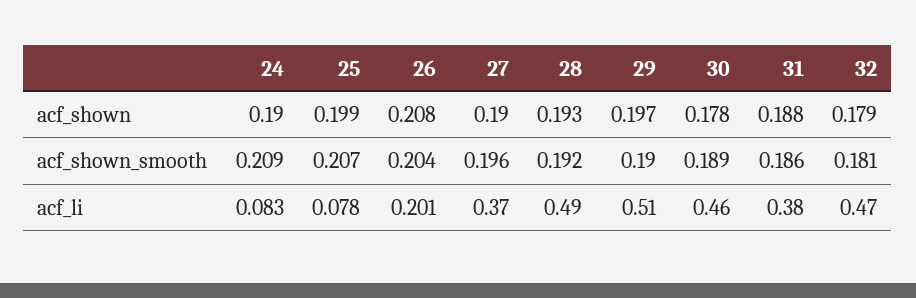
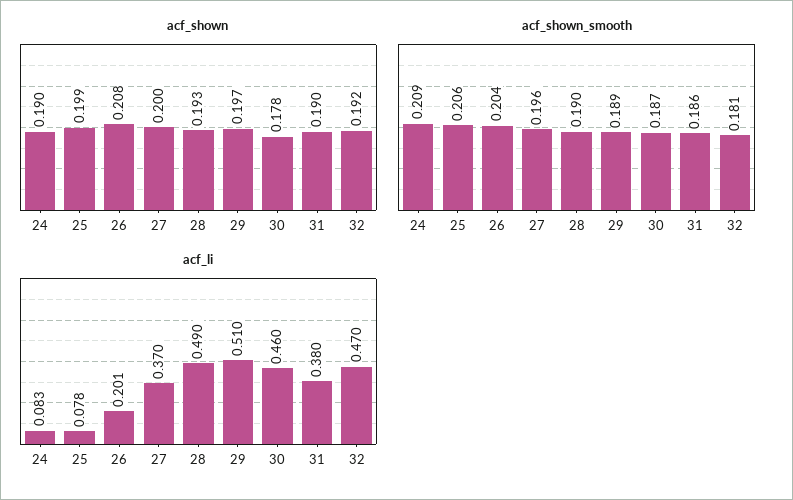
  {
    "acf_shown": {
      "24": 0.19,
      "25": 0.199,
      "26": 0.208,
-     "27": 0.19,
+     "27": 0.2,
      "28": 0.193,
      "29": 0.197,
      "30": 0.178,
-     "31": 0.188,
+     "31": 0.19,
-     "32": 0.179
+     "32": 0.192
    },
    "acf_shown_smooth": {
      "24": 0.209,
-     "25": 0.207,
+     "25": 0.206,
      "26": 0.204,
      "27": 0.196,
-     "28": 0.192,
+     "28": 0.19,
-     "29": 0.19,
+     "29": 0.189,
-     "30": 0.189,
+     "30": 0.187,
      "31": 0.186,
      "32": 0.181
    },
    "acf_li": {
      "24": 0.083,
      "25": 0.078,
      "26": 0.201,
      "27": 0.37,
      "28": 0.49,
      "29": 0.51,
      "30": 0.46,
      "31": 0.38,
      "32": 0.47
    }
  }

